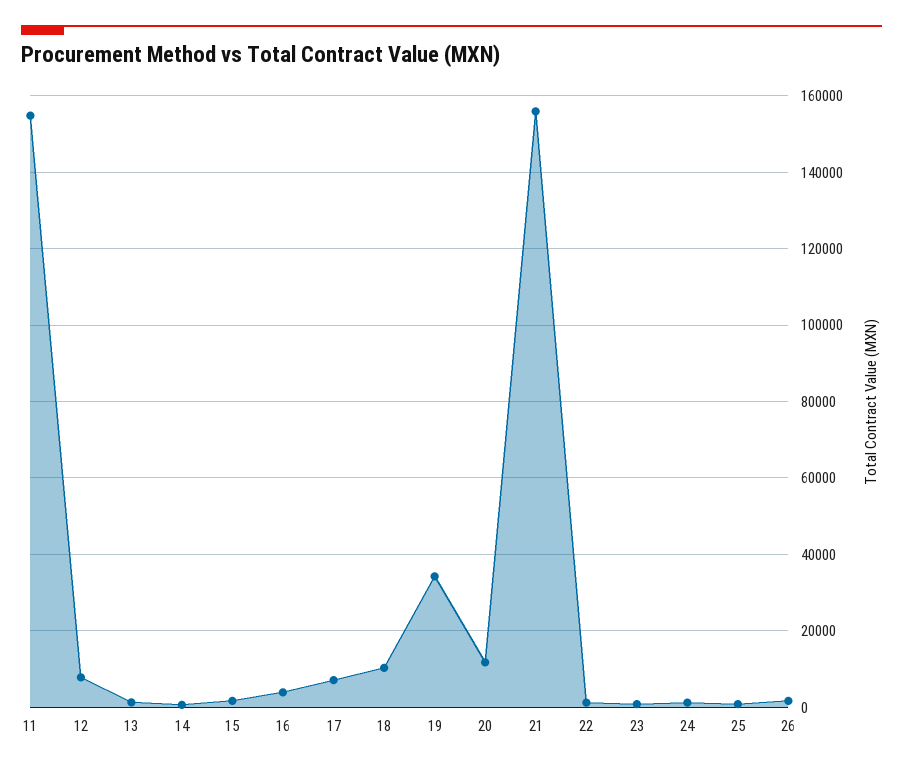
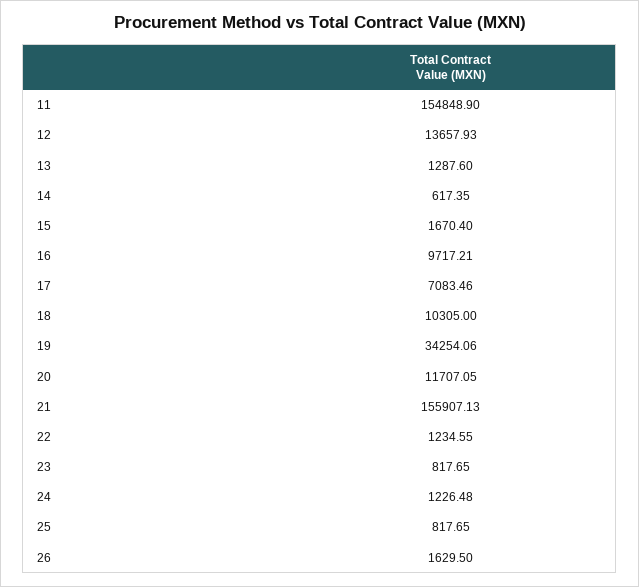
  {
    "11": 154848.9,
-   "12": 8000,
+   "12": 13657.93,
    "13": 1287.6,
    "14": 617.35,
    "15": 1670.4,
-   "16": 4000,
+   "16": 9717.21,
    "17": 7083.46,
    "18": 10305,
    "19": 34254.06,
    "20": 11707.05,
    "21": 155907.13,
    "22": 1234.55,
    "23": 817.65,
    "24": 1226.48,
    "25": 817.65,
    "26": 1629.5
  }

